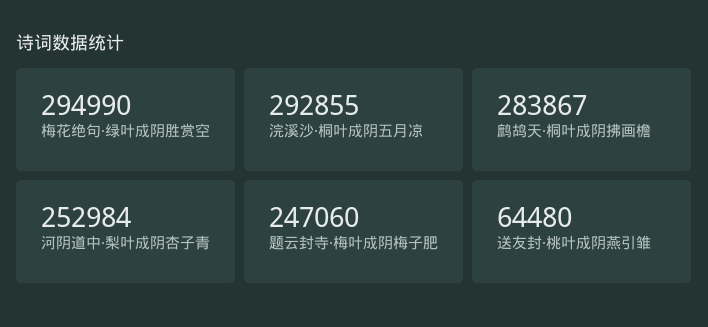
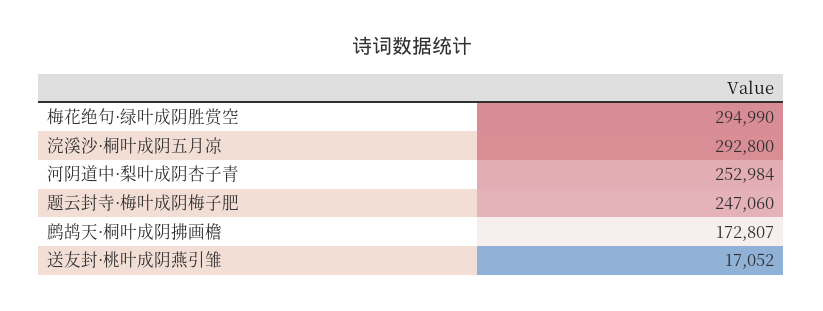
  {
    "梅花绝句·绿叶成阴胜赏空": 294990,
-   "浣溪沙·桐叶成阴五月凉": 292855,
+   "浣溪沙·桐叶成阴五月凉": 292800,
-   "鹧鸪天·桐叶成阴拂画檐": 283867,
+   "鹧鸪天·桐叶成阴拂画檐": 172807,
    "河阴道中·梨叶成阴杏子青": 252984,
    "题云封寺·梅叶成阴梅子肥": 247060,
-   "送友封·桃叶成阴燕引雏": 64480
+   "送友封·桃叶成阴燕引雏": 17052
  }

